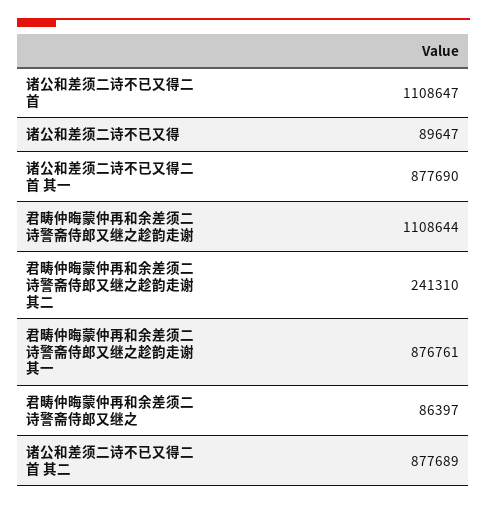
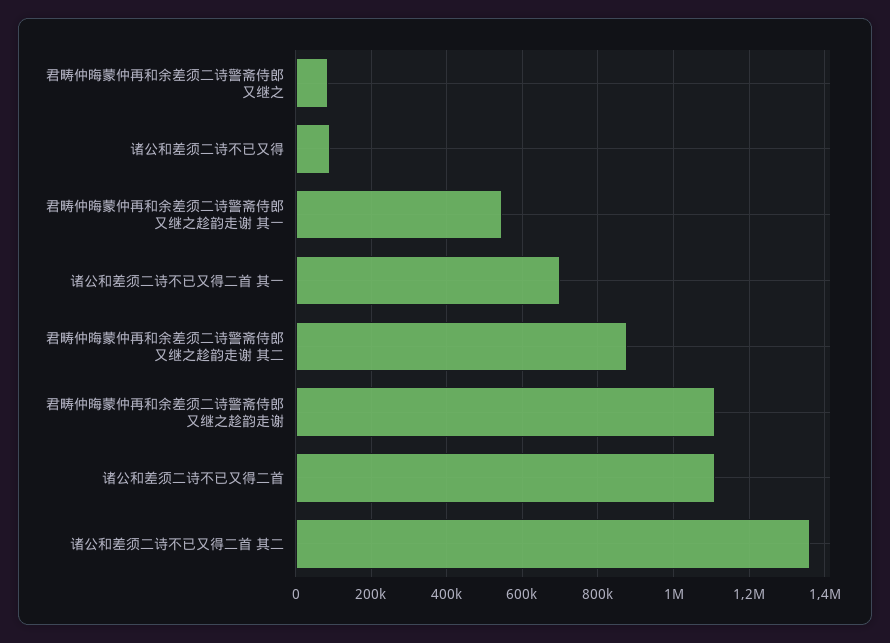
  {
    "诸公和差须二诗不已又得二首": 1108647,
    "诸公和差须二诗不已又得": 89647,
-   "诸公和差须二诗不已又得二首 其一": 877690,
+   "诸公和差须二诗不已又得二首 其一": 700000,
    "君畴仲晦蒙仲再和余差须二诗警斋侍郎又继之趁韵走谢": 1108644,
-   "君畴仲晦蒙仲再和余差须二诗警斋侍郎又继之趁韵走谢 其二": 241310,
+   "君畴仲晦蒙仲再和余差须二诗警斋侍郎又继之趁韵走谢 其二": 880000,
-   "君畴仲晦蒙仲再和余差须二诗警斋侍郎又继之趁韵走谢 其一": 876761,
+   "君畴仲晦蒙仲再和余差须二诗警斋侍郎又继之趁韵走谢 其一": 540000,
    "君畴仲晦蒙仲再和余差须二诗警斋侍郎又继之": 86397,
-   "诸公和差须二诗不已又得二首 其二": 877689
+   "诸公和差须二诗不已又得二首 其二": 1360000
  }

